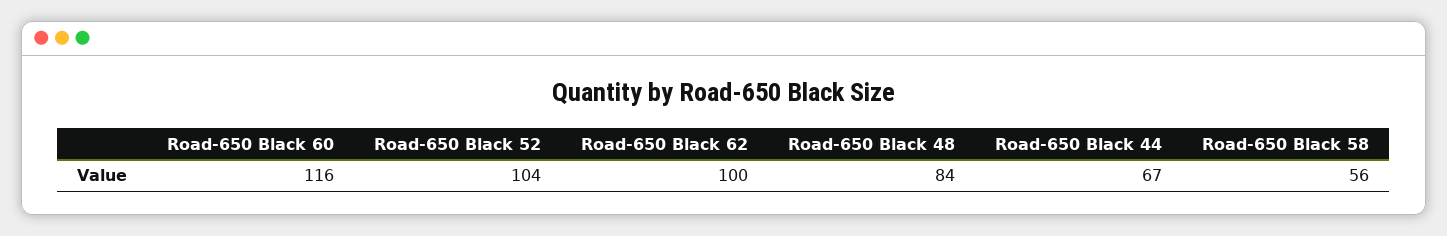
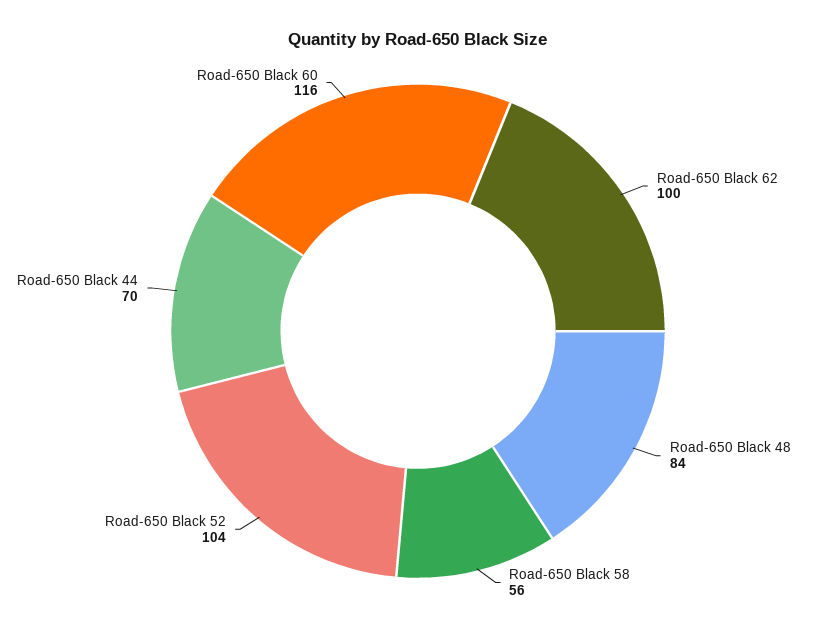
  {
    "Road-650 Black 60": 116,
    "Road-650 Black 52": 104,
    "Road-650 Black 62": 100,
    "Road-650 Black 48": 84,
-   "Road-650 Black 44": 67,
+   "Road-650 Black 44": 70,
    "Road-650 Black 58": 56
  }

